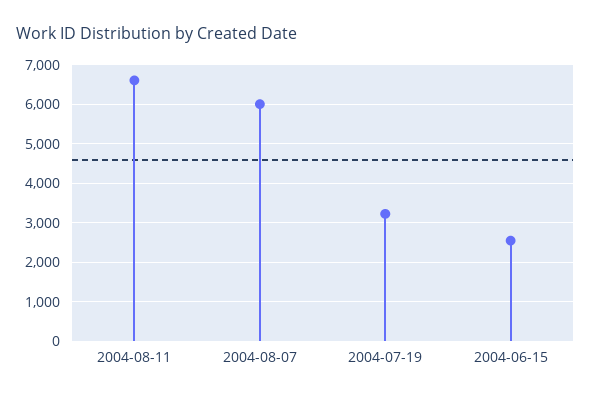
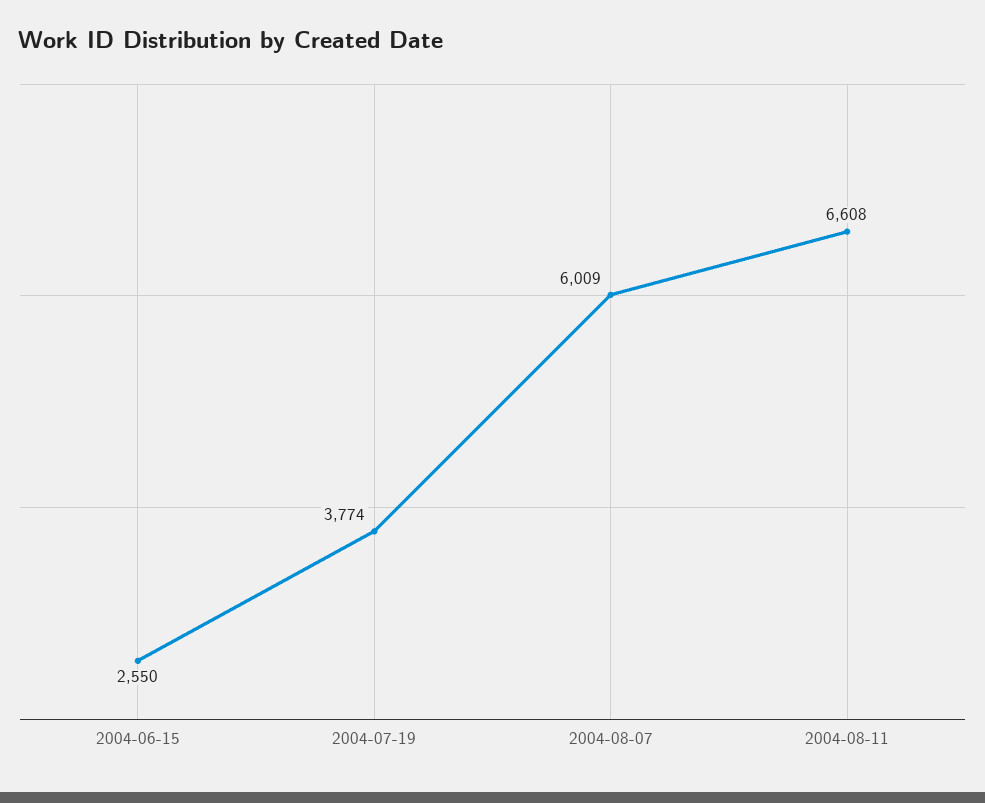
  {
    "2004-08-11": 6608,
    "2004-08-07": 6009,
-   "2004-07-19": 3200,
+   "2004-07-19": 3774,
    "2004-06-15": 2550
  }

